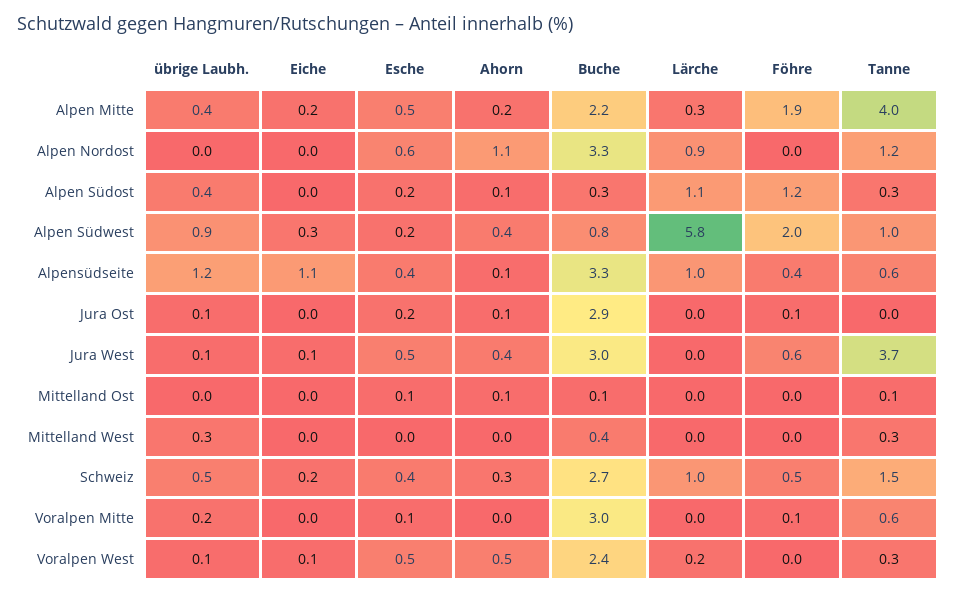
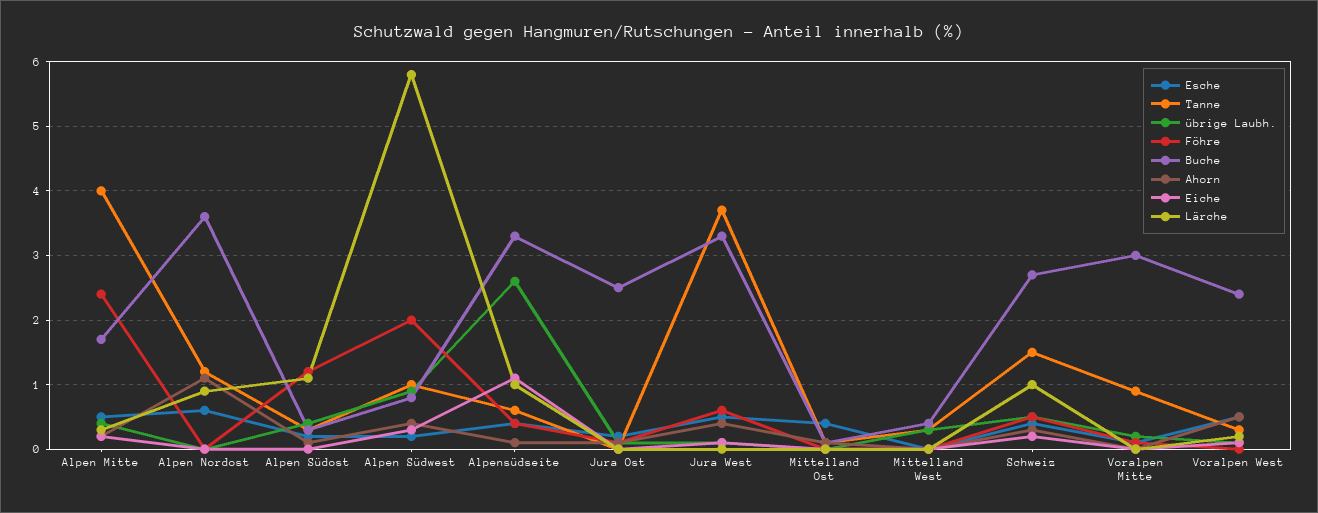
  {
    "übrige Laubh.": {
      "Alpen Mitte": 0.4,
      "Alpen Nordost": 0,
      "Alpen Südost": 0.4,
      "Alpen Südwest": 0.9,
-     "Alpensüdseite": 1.2,
+     "Alpensüdseite": 2.6,
      "Jura Ost": 0.1,
      "Jura West": 0.1,
      "Mittelland Ost": 0,
      "Mittelland West": 0.3,
      "Schweiz": 0.5,
      "Voralpen Mitte": 0.2,
      "Voralpen West": 0.1
    },
    "Eiche": {
      "Alpen Mitte": 0.2,
      "Alpen Nordost": 0,
      "Alpen Südost": 0,
      "Alpen Südwest": 0.3,
      "Alpensüdseite": 1.1,
      "Jura Ost": 0,
      "Jura West": 0.1,
      "Mittelland Ost": 0,
      "Mittelland West": 0,
      "Schweiz": 0.2,
      "Voralpen Mitte": 0,
      "Voralpen West": 0.1
    },
    "Esche": {
      "Alpen Mitte": 0.5,
      "Alpen Nordost": 0.6,
      "Alpen Südost": 0.2,
      "Alpen Südwest": 0.2,
      "Alpensüdseite": 0.4,
      "Jura Ost": 0.2,
      "Jura West": 0.5,
-     "Mittelland Ost": 0.1,
+     "Mittelland Ost": 0.4,
      "Mittelland West": 0,
      "Schweiz": 0.4,
      "Voralpen Mitte": 0.1,
      "Voralpen West": 0.5
    },
    "Ahorn": {
      "Alpen Mitte": 0.2,
      "Alpen Nordost": 1.1,
      "Alpen Südost": 0.1,
      "Alpen Südwest": 0.4,
      "Alpensüdseite": 0.1,
      "Jura Ost": 0.1,
      "Jura West": 0.4,
      "Mittelland Ost": 0.1,
      "Mittelland West": 0,
      "Schweiz": 0.3,
      "Voralpen Mitte": 0,
      "Voralpen West": 0.5
    },
    "Buche": {
-     "Alpen Mitte": 2.2,
+     "Alpen Mitte": 1.7,
-     "Alpen Nordost": 3.3,
+     "Alpen Nordost": 3.6,
      "Alpen Südost": 0.3,
      "Alpen Südwest": 0.8,
      "Alpensüdseite": 3.3,
-     "Jura Ost": 2.9,
+     "Jura Ost": 2.5,
-     "Jura West": 3,
+     "Jura West": 3.3,
      "Mittelland Ost": 0.1,
      "Mittelland West": 0.4,
      "Schweiz": 2.7,
      "Voralpen Mitte": 3,
      "Voralpen West": 2.4
    },
    "Lärche": {
      "Alpen Mitte": 0.3,
      "Alpen Nordost": 0.9,
      "Alpen Südost": 1.1,
      "Alpen Südwest": 5.8,
      "Alpensüdseite": 1,
      "Jura Ost": 0,
      "Jura West": 0,
      "Mittelland Ost": 0,
      "Mittelland West": 0,
      "Schweiz": 1,
      "Voralpen Mitte": 0,
      "Voralpen West": 0.2
    },
    "Föhre": {
-     "Alpen Mitte": 1.9,
+     "Alpen Mitte": 2.4,
      "Alpen Nordost": 0,
      "Alpen Südost": 1.2,
      "Alpen Südwest": 2,
      "Alpensüdseite": 0.4,
      "Jura Ost": 0.1,
      "Jura West": 0.6,
      "Mittelland Ost": 0,
      "Mittelland West": 0,
      "Schweiz": 0.5,
      "Voralpen Mitte": 0.1,
      "Voralpen West": 0
    },
    "Tanne": {
      "Alpen Mitte": 4,
      "Alpen Nordost": 1.2,
      "Alpen Südost": 0.3,
      "Alpen Südwest": 1,
      "Alpensüdseite": 0.6,
      "Jura Ost": 0,
      "Jura West": 3.7,
      "Mittelland Ost": 0.1,
      "Mittelland West": 0.3,
      "Schweiz": 1.5,
-     "Voralpen Mitte": 0.6,
+     "Voralpen Mitte": 0.9,
      "Voralpen West": 0.3
    }
  }

